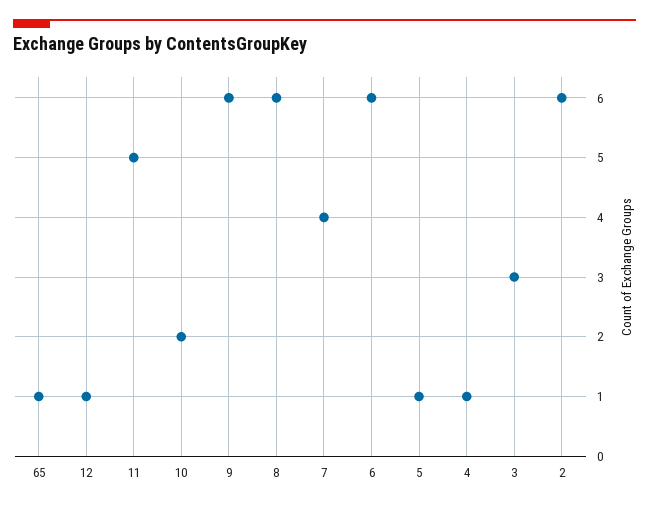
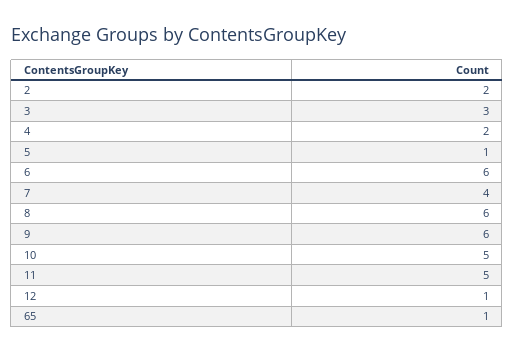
  {
    "65": 1,
    "12": 1,
    "11": 5,
-   "10": 2,
+   "10": 5,
    "9": 6,
    "8": 6,
    "7": 4,
    "6": 6,
    "5": 1,
-   "4": 1,
+   "4": 2,
    "3": 3,
-   "2": 6
+   "2": 2
  }

